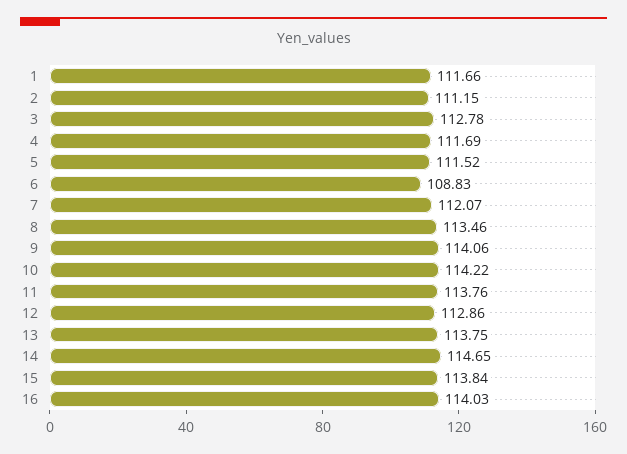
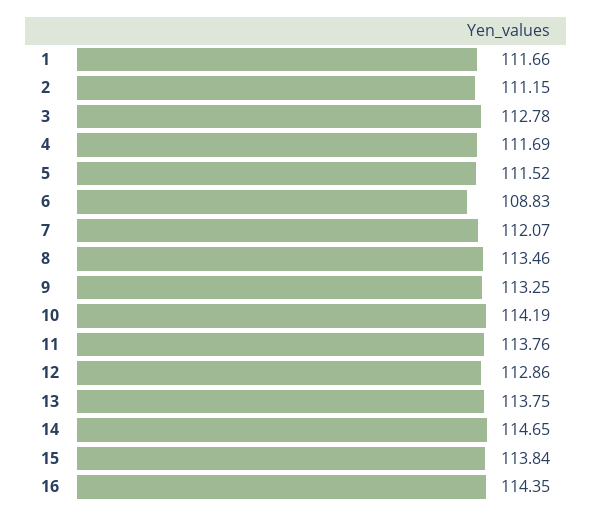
  {
    "1": 111.66,
    "2": 111.15,
    "3": 112.78,
    "4": 111.69,
    "5": 111.52,
    "6": 108.83,
    "7": 112.07,
    "8": 113.46,
-   "9": 114.06,
+   "9": 113.25,
-   "10": 114.22,
+   "10": 114.19,
    "11": 113.76,
    "12": 112.86,
    "13": 113.75,
    "14": 114.65,
    "15": 113.84,
-   "16": 114.03
+   "16": 114.35
  }

